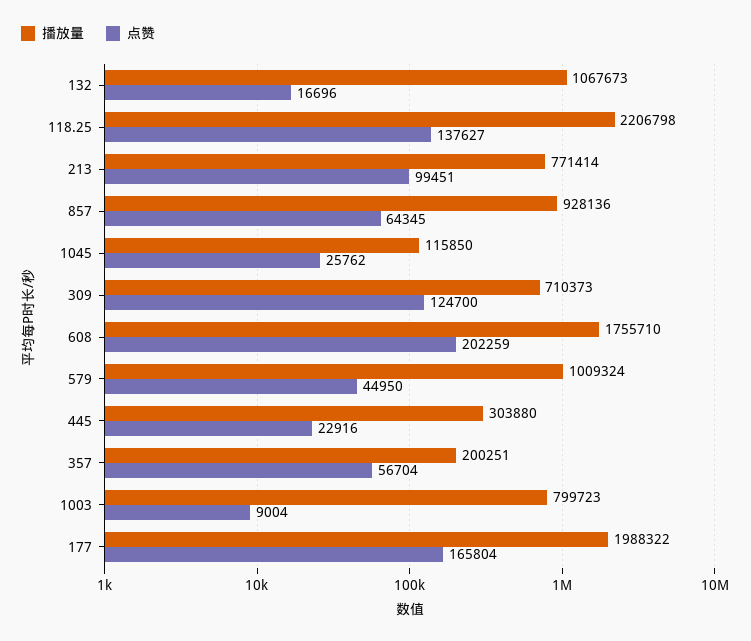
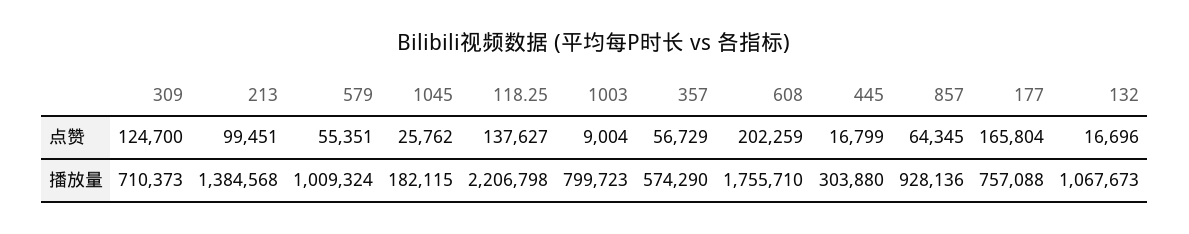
  {
    "播放量": {
      "132": 1067673,
      "118.25": 2206798,
-     "213": 771414,
+     "213": 1384568,
      "857": 928136,
-     "1045": 115850,
+     "1045": 182115,
      "309": 710373,
      "608": 1755710,
      "579": 1009324,
      "445": 303880,
-     "357": 200251,
+     "357": 574290,
      "1003": 799723,
-     "177": 1988322
+     "177": 757088
    },
    "点赞": {
      "132": 16696,
      "118.25": 137627,
      "213": 99451,
      "857": 64345,
      "1045": 25762,
      "309": 124700,
      "608": 202259,
-     "579": 44950,
+     "579": 55351,
-     "445": 22916,
+     "445": 16799,
-     "357": 56704,
+     "357": 56729,
      "1003": 9004,
      "177": 165804
    }
  }

